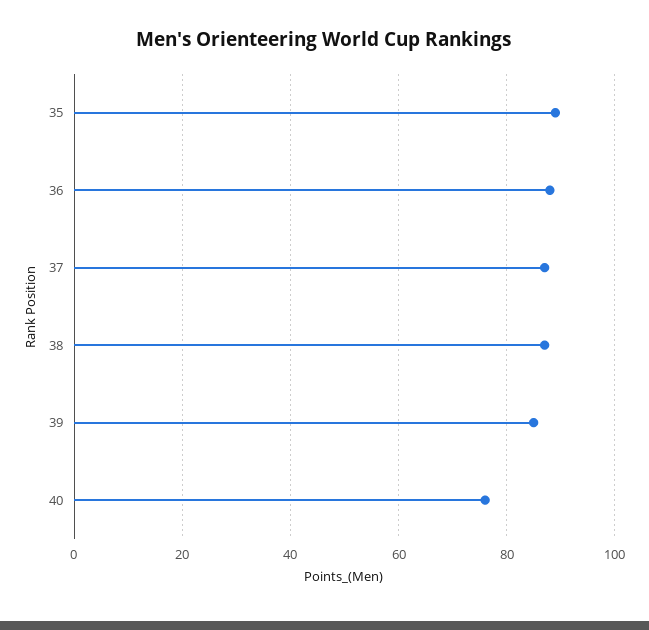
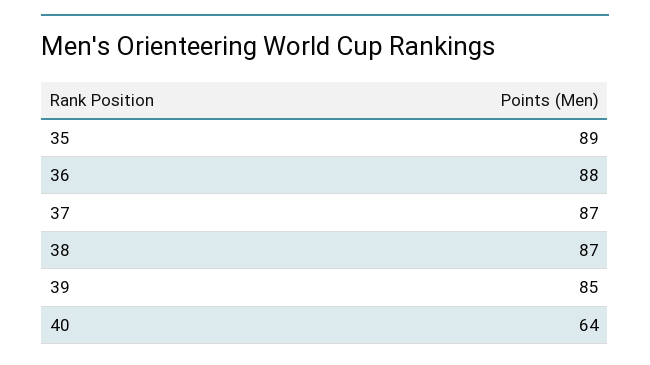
  {
    "35": 89,
    "36": 88,
    "37": 87,
    "38": 87,
    "39": 85,
-   "40": 75
+   "40": 64
  }

